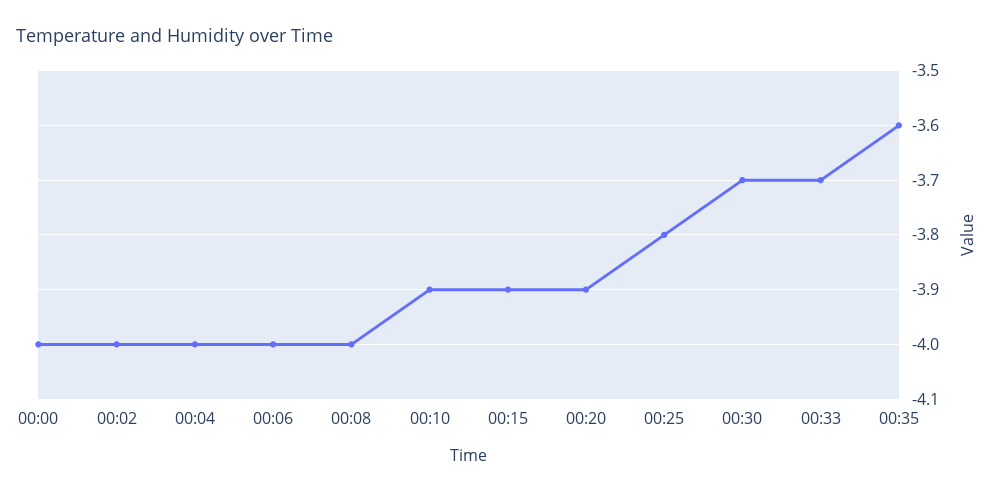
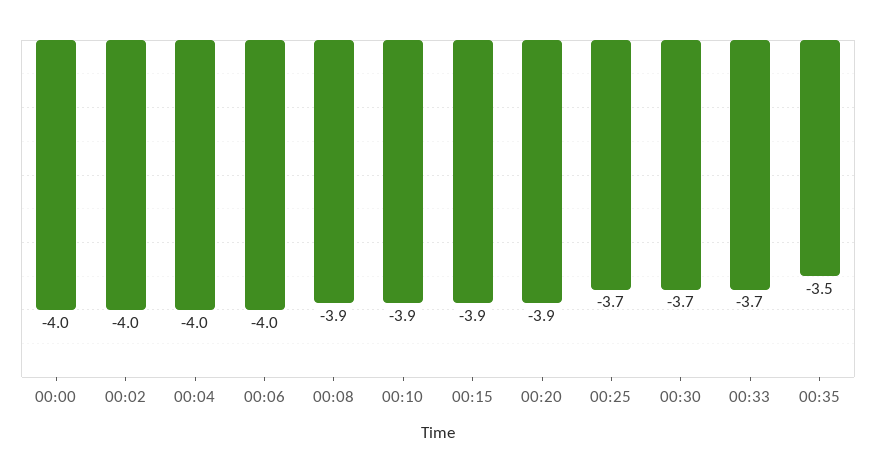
  {
    "00:00": -4,
    "00:02": -4,
    "00:04": -4,
    "00:06": -4,
-   "00:08": -4,
+   "00:08": -3.9,
    "00:10": -3.9,
    "00:15": -3.9,
    "00:20": -3.9,
-   "00:25": -3.8,
+   "00:25": -3.7,
    "00:30": -3.7,
    "00:33": -3.7,
-   "00:35": -3.6
+   "00:35": -3.5
  }

